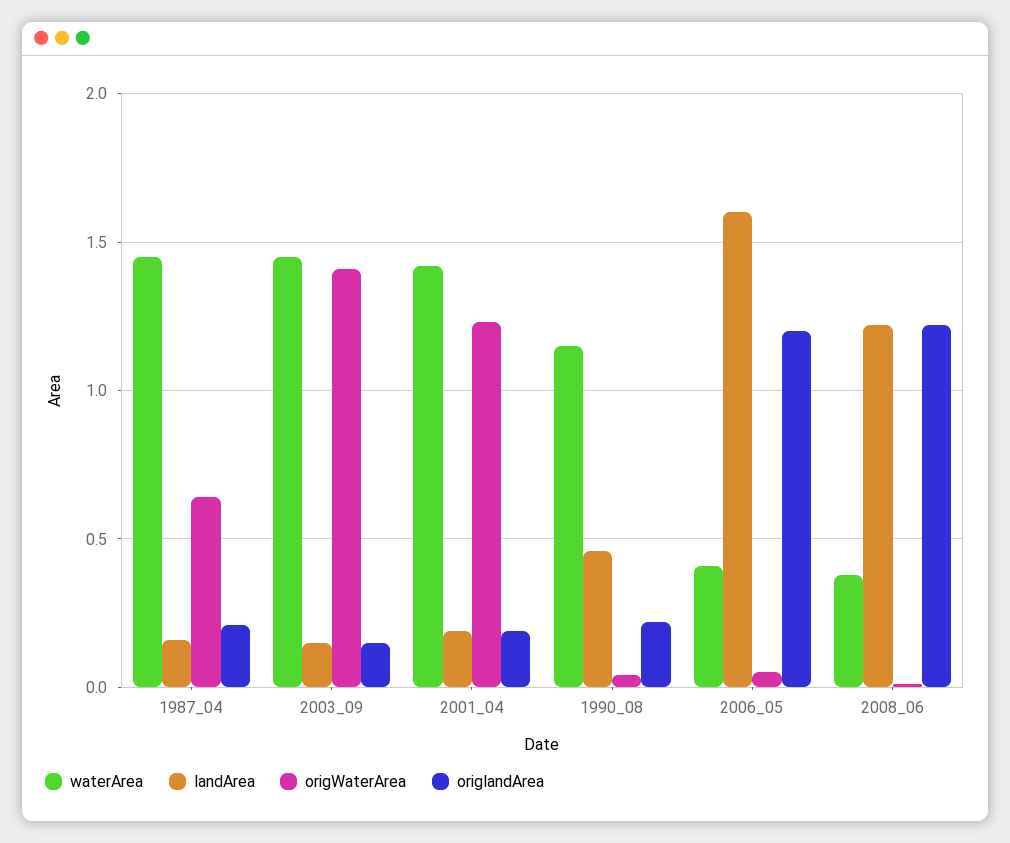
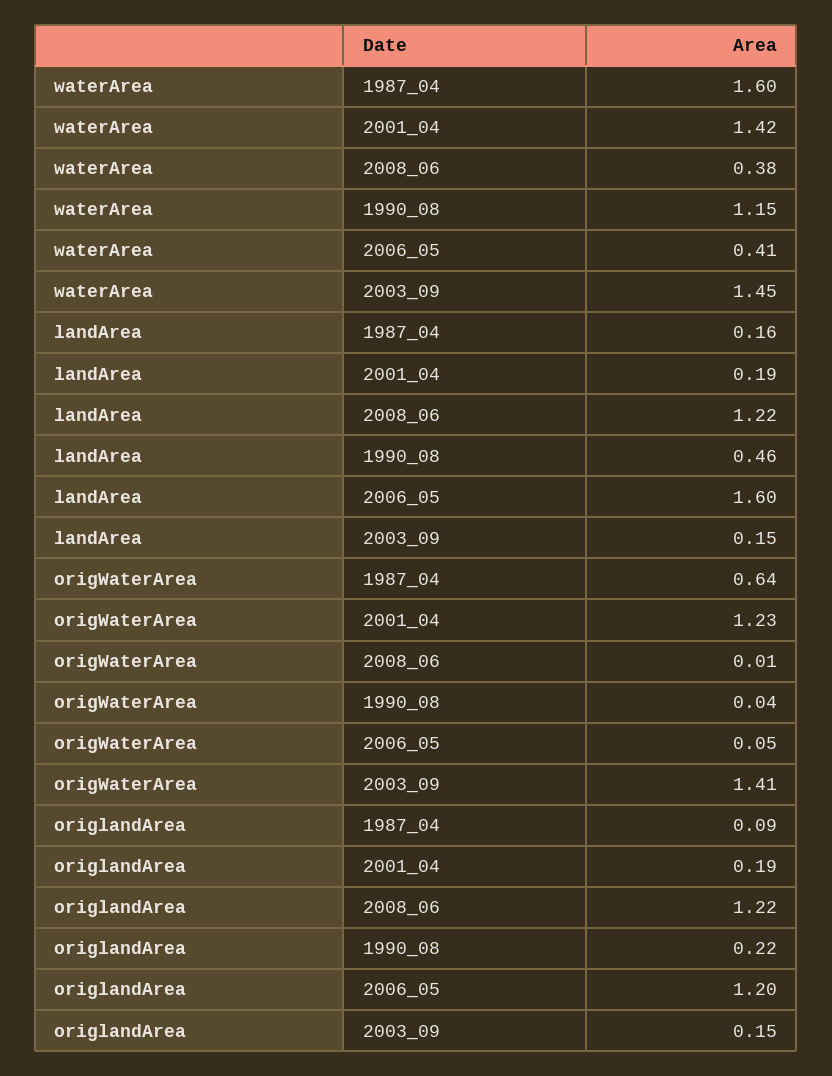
  {
    "waterArea": {
-     "1987_04": 1.45,
+     "1987_04": 1.6,
      "2003_09": 1.45,
      "2001_04": 1.42,
      "1990_08": 1.15,
      "2006_05": 0.41,
      "2008_06": 0.38
    },
    "landArea": {
      "1987_04": 0.16,
      "2003_09": 0.15,
      "2001_04": 0.19,
      "1990_08": 0.46,
      "2006_05": 1.6,
      "2008_06": 1.22
    },
    "origWaterArea": {
      "1987_04": 0.64,
      "2003_09": 1.41,
      "2001_04": 1.23,
      "1990_08": 0.04,
      "2006_05": 0.05,
      "2008_06": 0.01
    },
    "origlandArea": {
-     "1987_04": 0.2,
+     "1987_04": 0.09,
      "2003_09": 0.15,
      "2001_04": 0.19,
      "1990_08": 0.22,
      "2006_05": 1.2,
      "2008_06": 1.22
    }
  }

